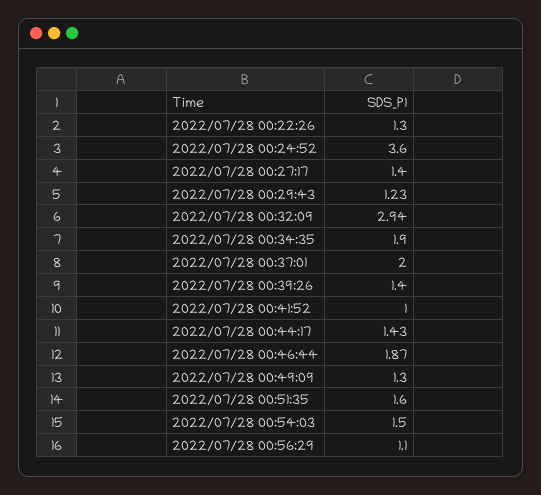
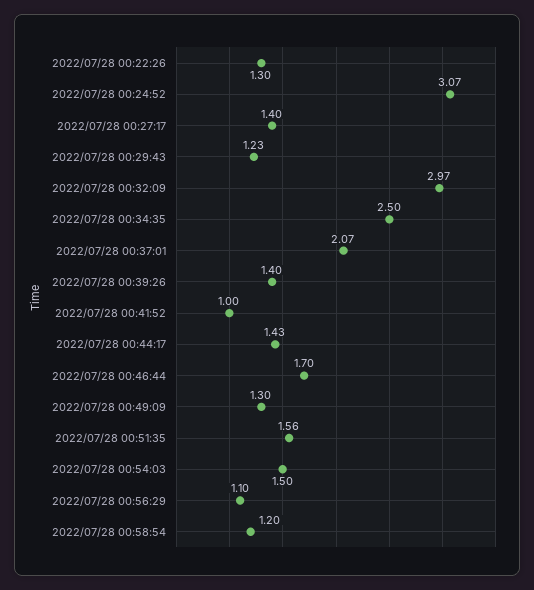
  {
    "2022/07/28 00:22:26": 1.3,
-   "2022/07/28 00:24:52": 3.6,
+   "2022/07/28 00:24:52": 3.07,
    "2022/07/28 00:27:17": 1.4,
    "2022/07/28 00:29:43": 1.23,
-   "2022/07/28 00:32:09": 2.94,
+   "2022/07/28 00:32:09": 2.97,
-   "2022/07/28 00:34:35": 1.9,
+   "2022/07/28 00:34:35": 2.5,
-   "2022/07/28 00:37:01": 2,
+   "2022/07/28 00:37:01": 2.07,
    "2022/07/28 00:39:26": 1.4,
    "2022/07/28 00:41:52": 1,
    "2022/07/28 00:44:17": 1.43,
-   "2022/07/28 00:46:44": 1.87,
+   "2022/07/28 00:46:44": 1.7,
    "2022/07/28 00:49:09": 1.3,
-   "2022/07/28 00:51:35": 1.6,
+   "2022/07/28 00:51:35": 1.56,
    "2022/07/28 00:54:03": 1.5,
-   "2022/07/28 00:56:29": 1.1
+   "2022/07/28 00:56:29": 1.1,
+   "2022/07/28 00:58:54": 1.2
  }

